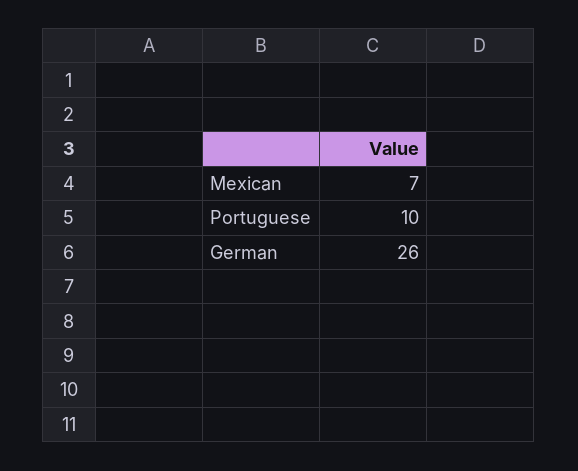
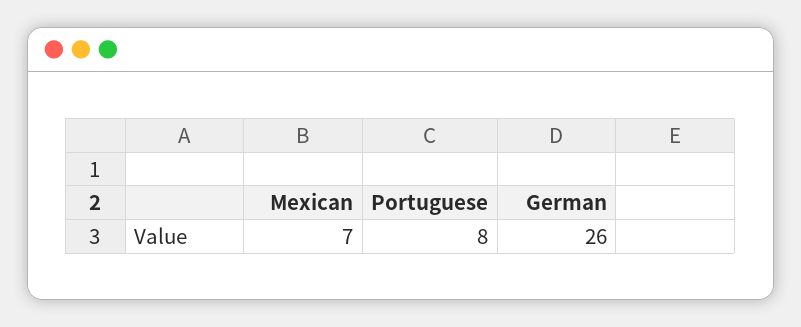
  {
    "Mexican": 7,
-   "Portuguese": 10,
+   "Portuguese": 8,
    "German": 26
  }

